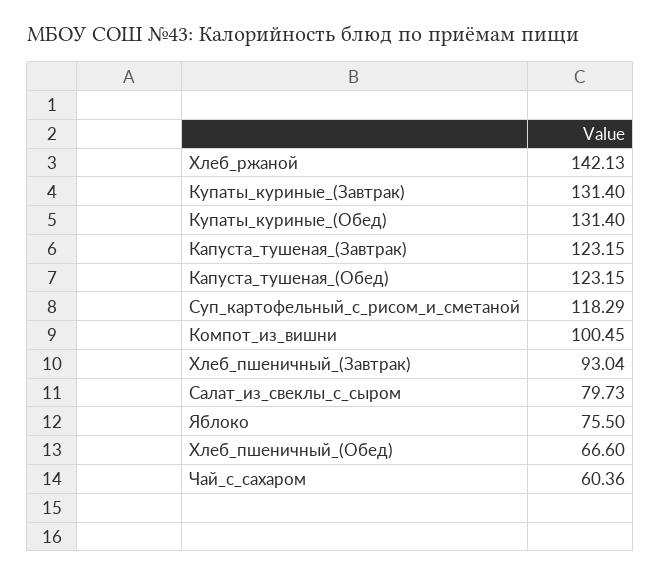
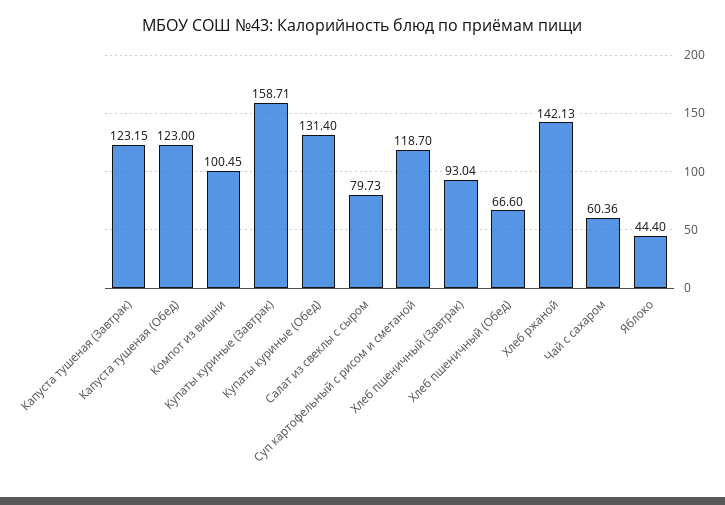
  {
    "Хлеб_ржаной": 142.13,
-   "Купаты_куриные_(Завтрак)": 131.4,
+   "Купаты_куриные_(Завтрак)": 158.71,
    "Купаты_куриные_(Обед)": 131.4,
    "Капуста_тушеная_(Завтрак)": 123.15,
-   "Капуста_тушеная_(Обед)": 123.15,
+   "Капуста_тушеная_(Обед)": 123,
-   "Суп_картофельный_с_рисом_и_сметаной": 118.29,
+   "Суп_картофельный_с_рисом_и_сметаной": 118.7,
    "Компот_из_вишни": 100.45,
    "Хлеб_пшеничный_(Завтрак)": 93.04,
    "Салат_из_свеклы_с_сыром": 79.73,
-   "Яблоко": 75.5,
+   "Яблоко": 44.4,
    "Хлеб_пшеничный_(Обед)": 66.6,
    "Чай_с_сахаром": 60.36
  }

